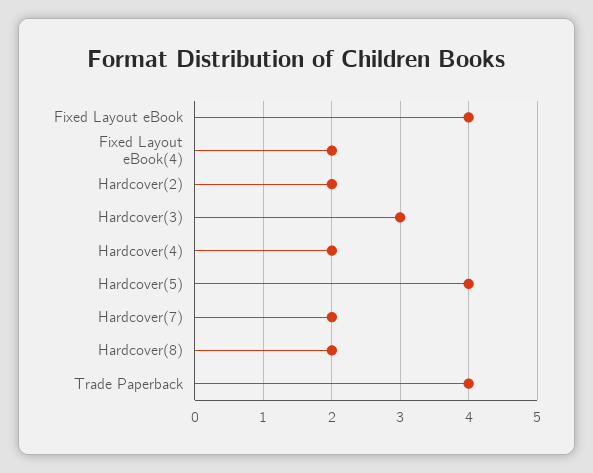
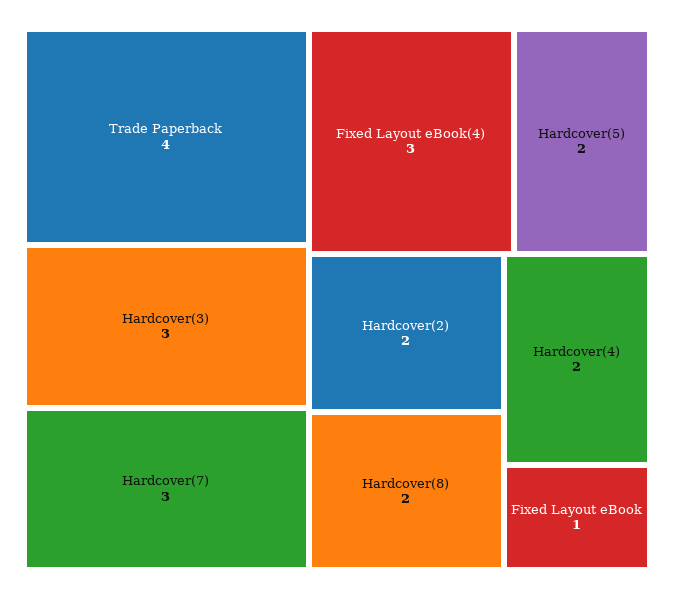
  {
-   "Fixed Layout eBook": 4,
+   "Fixed Layout eBook": 1,
-   "Fixed Layout eBook(4)": 2,
+   "Fixed Layout eBook(4)": 3,
    "Hardcover(2)": 2,
    "Hardcover(3)": 3,
    "Hardcover(4)": 2,
-   "Hardcover(5)": 4,
+   "Hardcover(5)": 2,
-   "Hardcover(7)": 2,
+   "Hardcover(7)": 3,
    "Hardcover(8)": 2,
    "Trade Paperback": 4
  }

